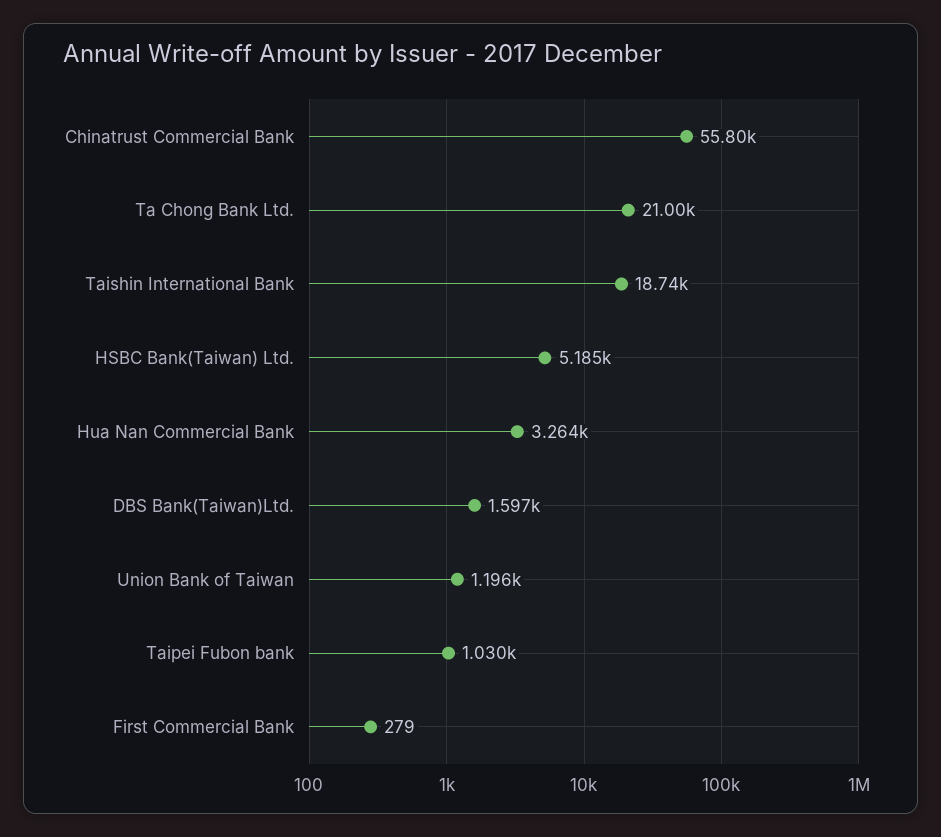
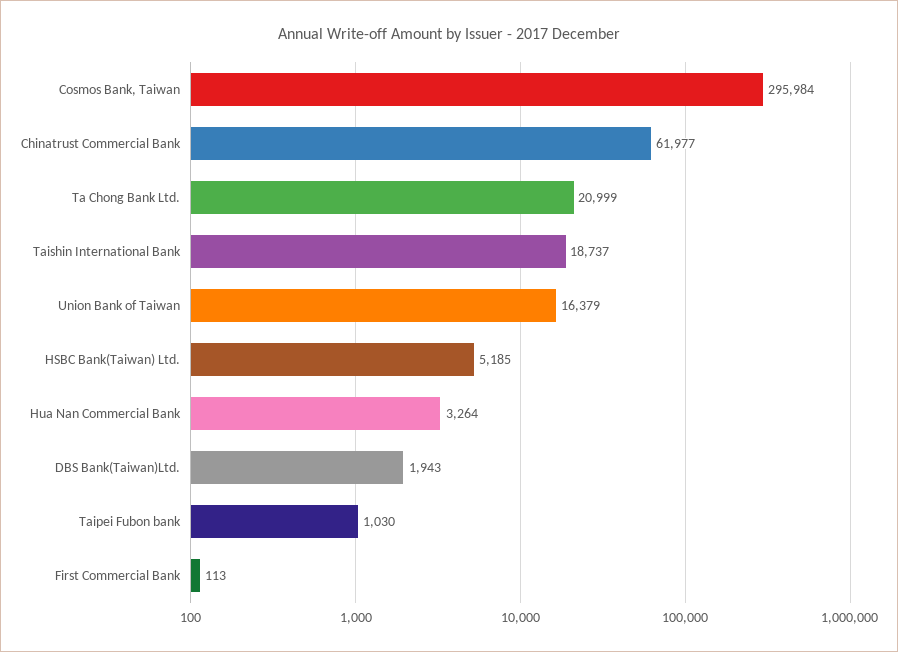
  {
-   "Chinatrust Commercial Bank": 55800,
+   "Chinatrust Commercial Bank": 61977,
    "Ta Chong Bank Ltd.": 20999,
    "Taishin International Bank": 18737,
    "HSBC Bank(Taiwan) Ltd.": 5185,
    "Hua Nan Commercial Bank": 3264,
-   "DBS Bank(Taiwan)Ltd.": 1597,
+   "DBS Bank(Taiwan)Ltd.": 1943,
-   "Union Bank of Taiwan": 1196,
+   "Union Bank of Taiwan": 16379,
    "Taipei Fubon bank": 1030,
-   "First Commercial Bank": 279
+   "First Commercial Bank": 113,
+   "Cosmos Bank, Taiwan": 295984
  }

